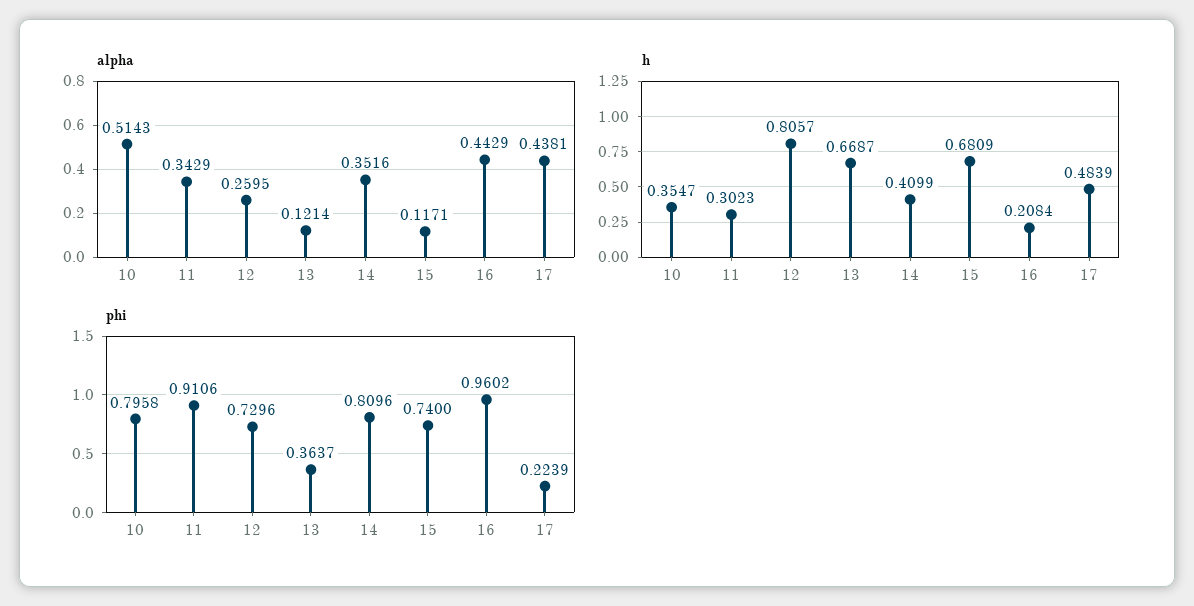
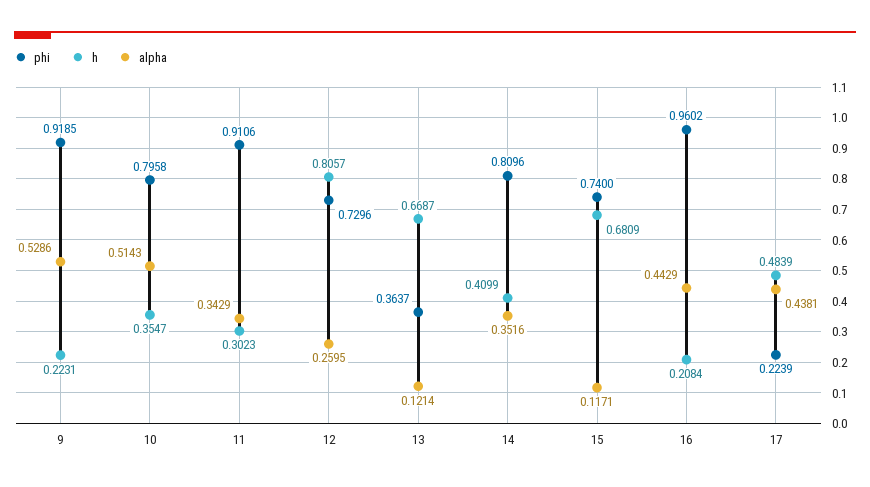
  {
    "alpha": {
      "10": 0.5143,
      "11": 0.3429,
      "12": 0.2595,
      "13": 0.1214,
      "14": 0.3516,
      "15": 0.1171,
      "16": 0.4429,
-     "17": 0.4381
+     "17": 0.4381,
+     "9": 0.5286
    },
    "h": {
      "10": 0.3547,
      "11": 0.3023,
      "12": 0.8057,
      "13": 0.6687,
      "14": 0.4099,
      "15": 0.6809,
      "16": 0.2084,
-     "17": 0.4839
+     "17": 0.4839,
+     "9": 0.2231
    },
    "phi": {
      "10": 0.7958,
      "11": 0.9106,
      "12": 0.7296,
      "13": 0.3637,
      "14": 0.8096,
      "15": 0.74,
      "16": 0.9602,
-     "17": 0.2239
+     "17": 0.2239,
+     "9": 0.9185
    }
  }

